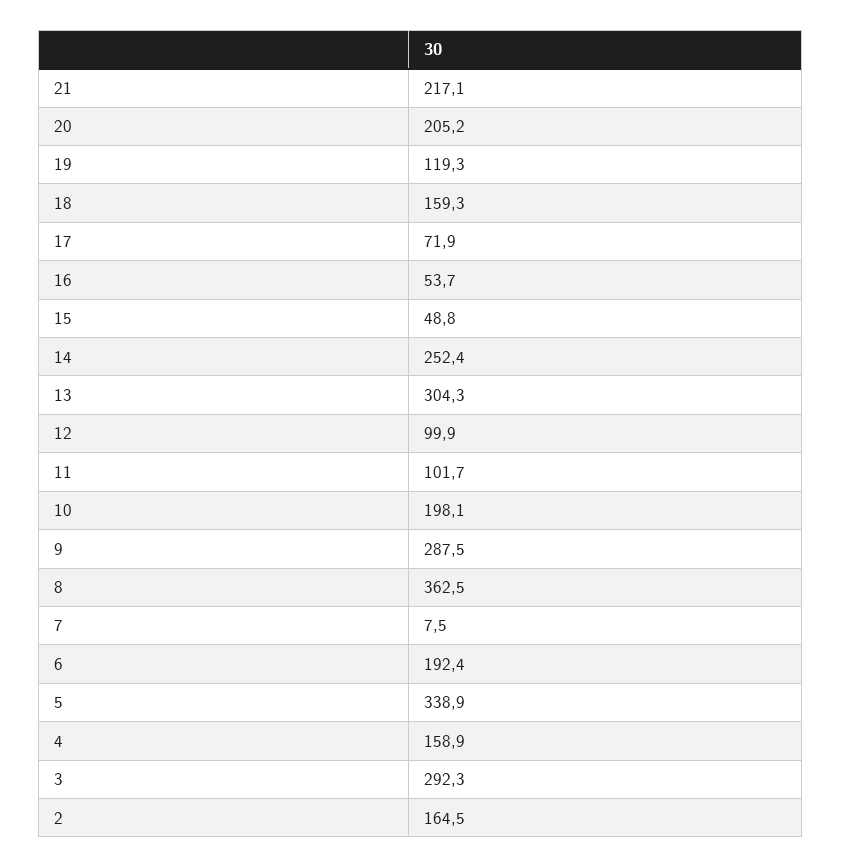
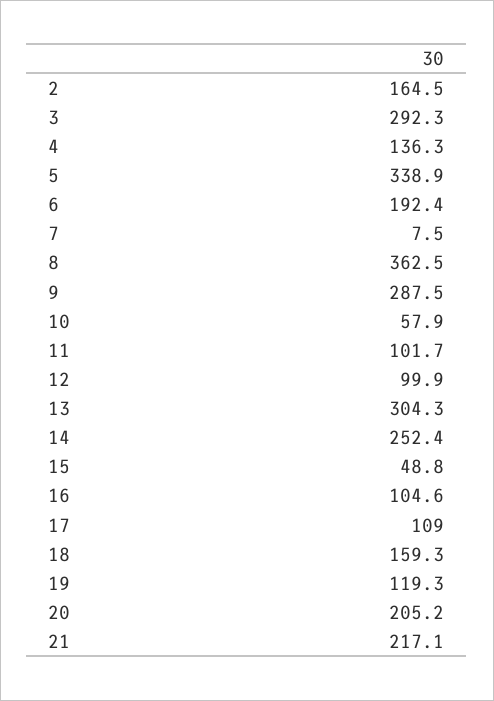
  {
    "21": 217.1,
    "20": 205.2,
    "19": 119.3,
    "18": 159.3,
-   "17": 71.9,
+   "17": 109,
-   "16": 53.7,
+   "16": 104.6,
    "15": 48.8,
    "14": 252.4,
    "13": 304.3,
    "12": 99.9,
    "11": 101.7,
-   "10": 198.1,
+   "10": 57.9,
    "9": 287.5,
    "8": 362.5,
    "7": 7.5,
    "6": 192.4,
    "5": 338.9,
-   "4": 158.9,
+   "4": 136.3,
    "3": 292.3,
    "2": 164.5
  }

